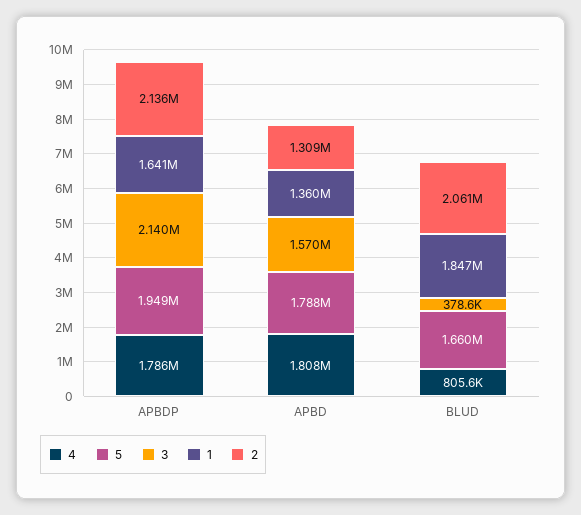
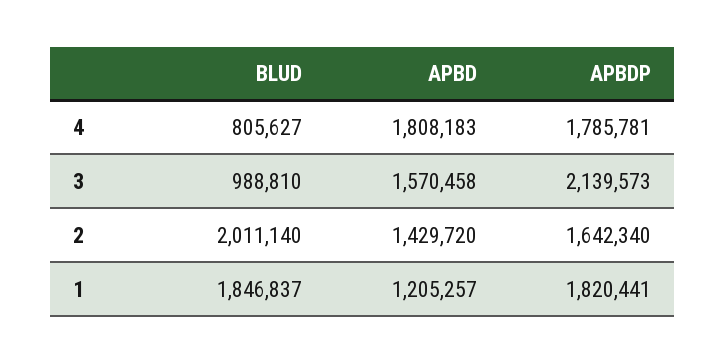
  {
    "4": {
      "APBDP": 1785781,
      "APBD": 1808183,
      "BLUD": 805627
    },
-   "5": {
-     "APBDP": 1949000,
-     "APBD": 1788000,
-     "BLUD": 1660000
-   },
    "3": {
      "APBDP": 2139573,
      "APBD": 1570458,
-     "BLUD": 378600
+     "BLUD": 988810
    },
    "1": {
-     "APBDP": 1641000,
+     "APBDP": 1820441,
-     "APBD": 1360000,
+     "APBD": 1205257,
      "BLUD": 1846837
    },
    "2": {
-     "APBDP": 2136000,
+     "APBDP": 1642340,
-     "APBD": 1309000,
+     "APBD": 1429720,
-     "BLUD": 2061000
+     "BLUD": 2011140
    }
  }

